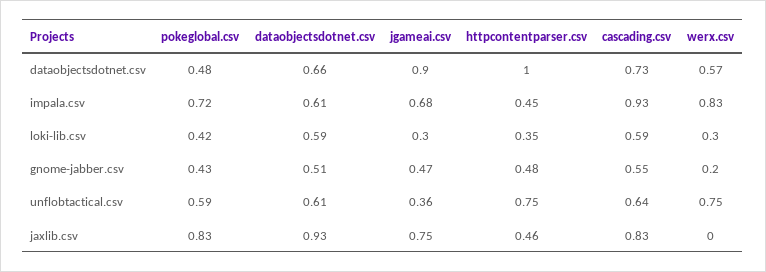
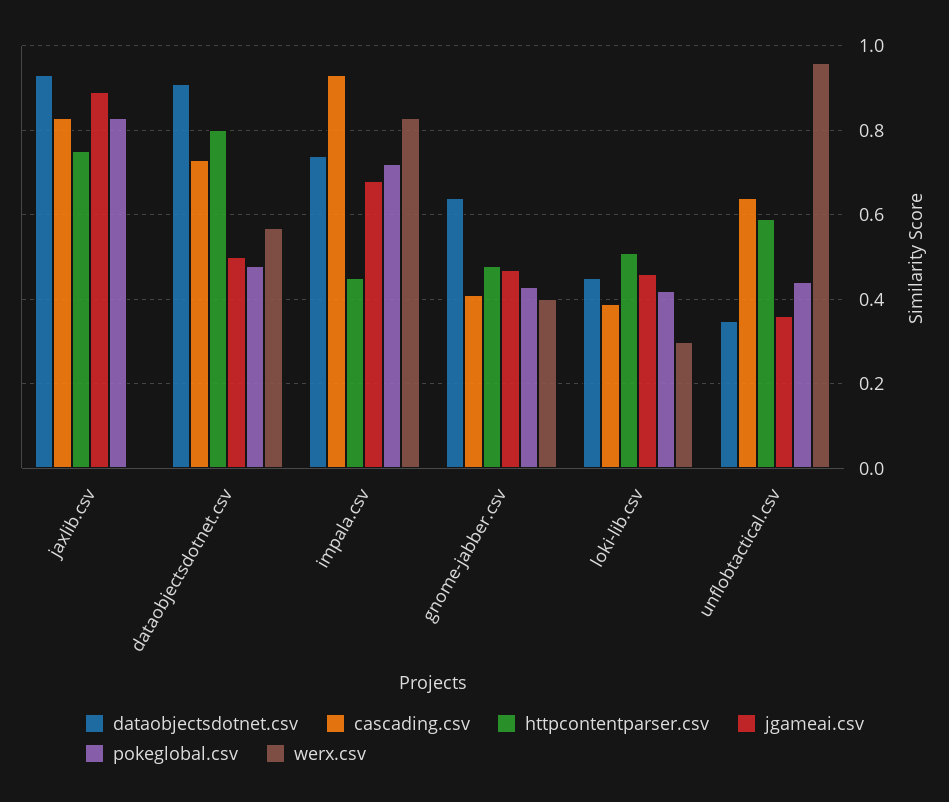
  {
    "pokeglobal.csv": {
      "dataobjectsdotnet.csv": 0.48,
      "impala.csv": 0.72,
      "loki-lib.csv": 0.42,
      "gnome-jabber.csv": 0.43,
-     "unflobtactical.csv": 0.59,
+     "unflobtactical.csv": 0.45,
      "jaxlib.csv": 0.83
    },
    "dataobjectsdotnet.csv": {
-     "dataobjectsdotnet.csv": 0.66,
+     "dataobjectsdotnet.csv": 0.9,
-     "impala.csv": 0.61,
+     "impala.csv": 0.75,
-     "loki-lib.csv": 0.59,
+     "loki-lib.csv": 0.45,
-     "gnome-jabber.csv": 0.51,
+     "gnome-jabber.csv": 0.65,
-     "unflobtactical.csv": 0.61,
+     "unflobtactical.csv": 0.35,
      "jaxlib.csv": 0.93
    },
    "jgameai.csv": {
-     "dataobjectsdotnet.csv": 0.9,
+     "dataobjectsdotnet.csv": 0.5,
      "impala.csv": 0.68,
-     "loki-lib.csv": 0.3,
+     "loki-lib.csv": 0.45,
      "gnome-jabber.csv": 0.47,
      "unflobtactical.csv": 0.36,
-     "jaxlib.csv": 0.75
+     "jaxlib.csv": 0.9
    },
    "httpcontentparser.csv": {
-     "dataobjectsdotnet.csv": 1,
+     "dataobjectsdotnet.csv": 0.8,
      "impala.csv": 0.45,
-     "loki-lib.csv": 0.35,
+     "loki-lib.csv": 0.5,
      "gnome-jabber.csv": 0.48,
-     "unflobtactical.csv": 0.75,
+     "unflobtactical.csv": 0.6,
-     "jaxlib.csv": 0.46
+     "jaxlib.csv": 0.75
    },
    "cascading.csv": {
      "dataobjectsdotnet.csv": 0.73,
      "impala.csv": 0.93,
-     "loki-lib.csv": 0.59,
+     "loki-lib.csv": 0.4,
-     "gnome-jabber.csv": 0.55,
+     "gnome-jabber.csv": 0.4,
      "unflobtactical.csv": 0.64,
      "jaxlib.csv": 0.83
    },
    "werx.csv": {
      "dataobjectsdotnet.csv": 0.57,
      "impala.csv": 0.83,
      "loki-lib.csv": 0.3,
-     "gnome-jabber.csv": 0.2,
+     "gnome-jabber.csv": 0.4,
-     "unflobtactical.csv": 0.75,
+     "unflobtactical.csv": 0.95,
      "jaxlib.csv": 0
    }
  }

